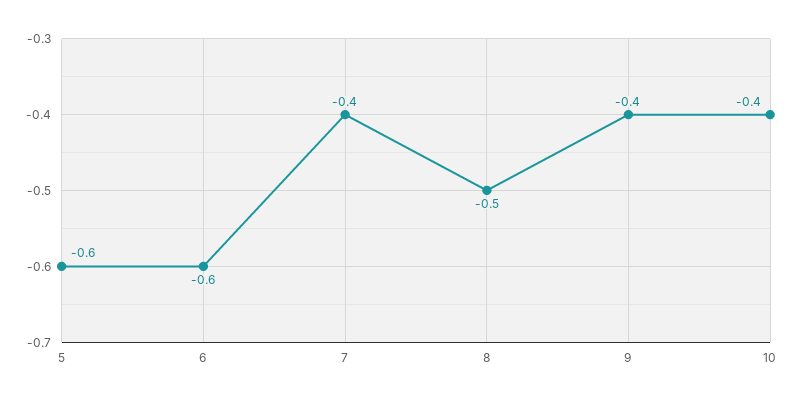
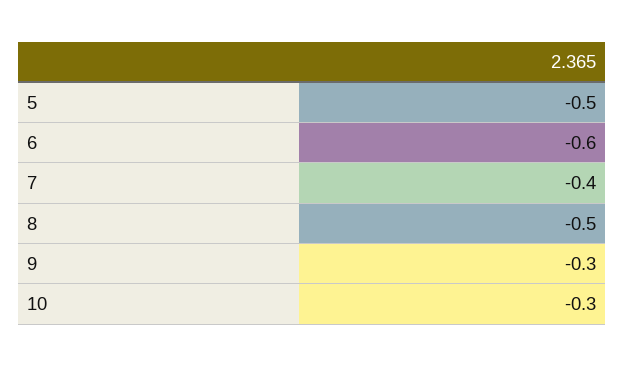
  {
-   "5": -0.6,
+   "5": -0.5,
    "6": -0.6,
    "7": -0.4,
    "8": -0.5,
-   "9": -0.4,
+   "9": -0.3,
-   "10": -0.4
+   "10": -0.3
  }

